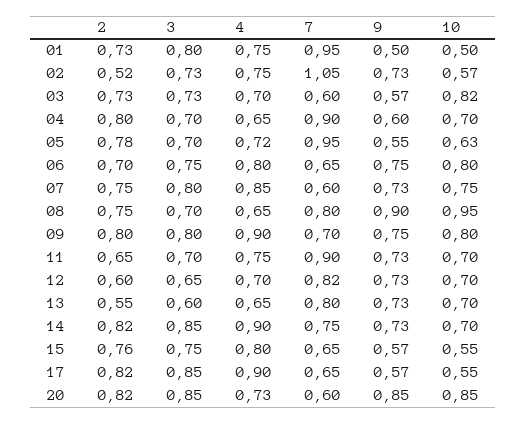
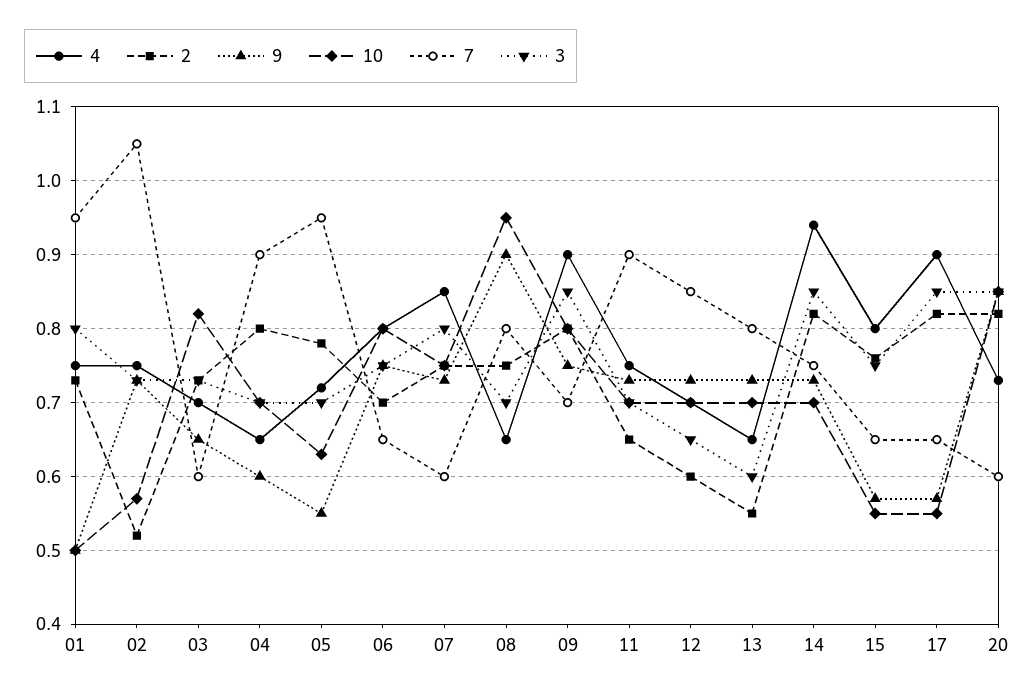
  {
    "2": {
      "01": 0.73,
      "02": 0.52,
      "03": 0.73,
      "04": 0.8,
      "05": 0.78,
      "06": 0.7,
      "07": 0.75,
      "08": 0.75,
      "09": 0.8,
      "11": 0.65,
      "12": 0.6,
      "13": 0.55,
      "14": 0.82,
      "15": 0.76,
      "17": 0.82,
      "20": 0.82
    },
    "3": {
      "01": 0.8,
      "02": 0.73,
      "03": 0.73,
      "04": 0.7,
      "05": 0.7,
      "06": 0.75,
      "07": 0.8,
      "08": 0.7,
-     "09": 0.8,
+     "09": 0.85,
      "11": 0.7,
      "12": 0.65,
      "13": 0.6,
      "14": 0.85,
      "15": 0.75,
      "17": 0.85,
      "20": 0.85
    },
    "4": {
      "01": 0.75,
      "02": 0.75,
      "03": 0.7,
      "04": 0.65,
      "05": 0.72,
      "06": 0.8,
      "07": 0.85,
      "08": 0.65,
      "09": 0.9,
      "11": 0.75,
      "12": 0.7,
      "13": 0.65,
-     "14": 0.9,
+     "14": 0.94,
      "15": 0.8,
      "17": 0.9,
      "20": 0.73
    },
    "7": {
      "01": 0.95,
      "02": 1.05,
      "03": 0.6,
      "04": 0.9,
      "05": 0.95,
      "06": 0.65,
      "07": 0.6,
      "08": 0.8,
      "09": 0.7,
      "11": 0.9,
-     "12": 0.82,
+     "12": 0.85,
      "13": 0.8,
      "14": 0.75,
      "15": 0.65,
      "17": 0.65,
      "20": 0.6
    },
    "9": {
      "01": 0.5,
      "02": 0.73,
-     "03": 0.57,
+     "03": 0.65,
      "04": 0.6,
      "05": 0.55,
      "06": 0.75,
      "07": 0.73,
      "08": 0.9,
      "09": 0.75,
      "11": 0.73,
      "12": 0.73,
      "13": 0.73,
      "14": 0.73,
      "15": 0.57,
      "17": 0.57,
      "20": 0.85
    },
    "10": {
      "01": 0.5,
      "02": 0.57,
      "03": 0.82,
      "04": 0.7,
      "05": 0.63,
      "06": 0.8,
      "07": 0.75,
      "08": 0.95,
      "09": 0.8,
      "11": 0.7,
      "12": 0.7,
      "13": 0.7,
      "14": 0.7,
      "15": 0.55,
      "17": 0.55,
      "20": 0.85
    }
  }

